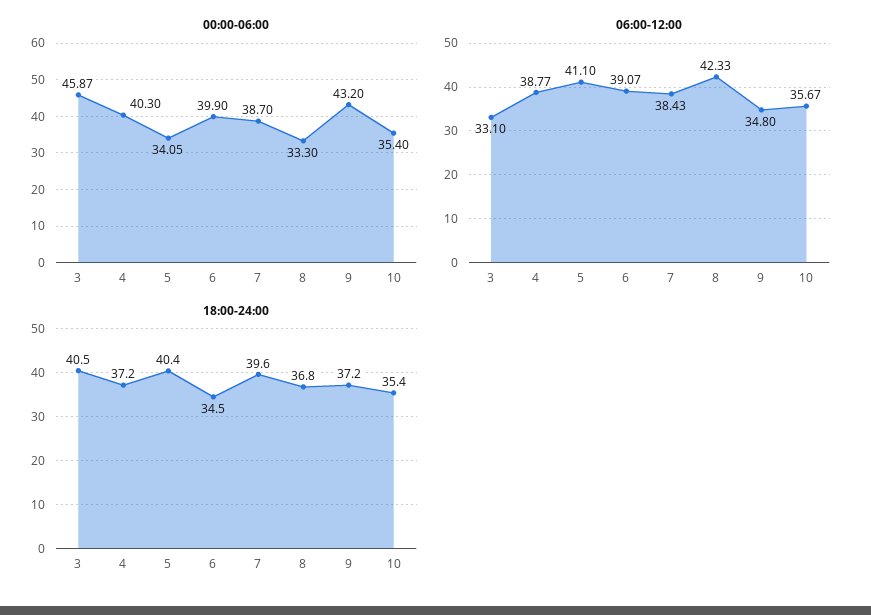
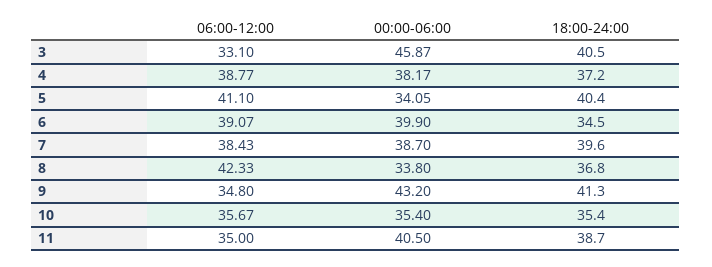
  {
    "00:00-06:00": {
      "3": 45.87,
-     "4": 40.3,
+     "4": 38.17,
      "5": 34.05,
      "6": 39.9,
      "7": 38.7,
-     "8": 33.3,
+     "8": 33.8,
      "9": 43.2,
-     "10": 35.4
+     "10": 35.4,
+     "11": 40.5
    },
    "06:00-12:00": {
      "3": 33.1,
      "4": 38.77,
      "5": 41.1,
      "6": 39.07,
      "7": 38.43,
      "8": 42.33,
      "9": 34.8,
-     "10": 35.67
+     "10": 35.67,
+     "11": 35
    },
    "18:00-24:00": {
      "3": 40.5,
      "4": 37.2,
      "5": 40.4,
      "6": 34.5,
      "7": 39.6,
      "8": 36.8,
-     "9": 37.2,
+     "9": 41.3,
-     "10": 35.4
+     "10": 35.4,
+     "11": 38.7
    }
  }

